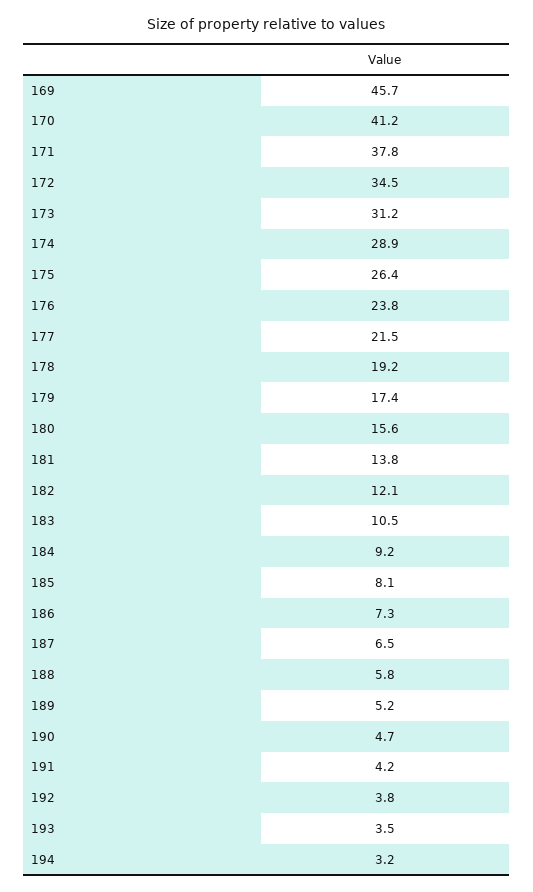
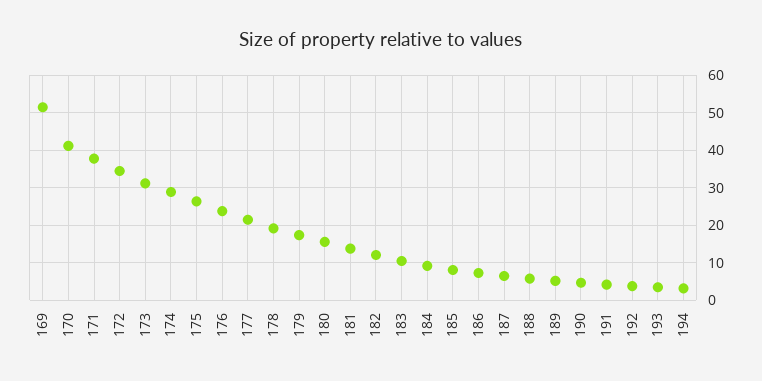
  {
-   "169": 45.7,
+   "169": 52,
    "170": 41.2,
    "171": 37.8,
    "172": 34.5,
    "173": 31.2,
    "174": 28.9,
    "175": 26.4,
    "176": 23.8,
    "177": 21.5,
    "178": 19.2,
    "179": 17.4,
    "180": 15.6,
    "181": 13.8,
    "182": 12.1,
    "183": 10.5,
    "184": 9.2,
    "185": 8.1,
    "186": 7.3,
    "187": 6.5,
    "188": 5.8,
    "189": 5.2,
    "190": 4.7,
    "191": 4.2,
    "192": 3.8,
    "193": 3.5,
    "194": 3.2
  }

